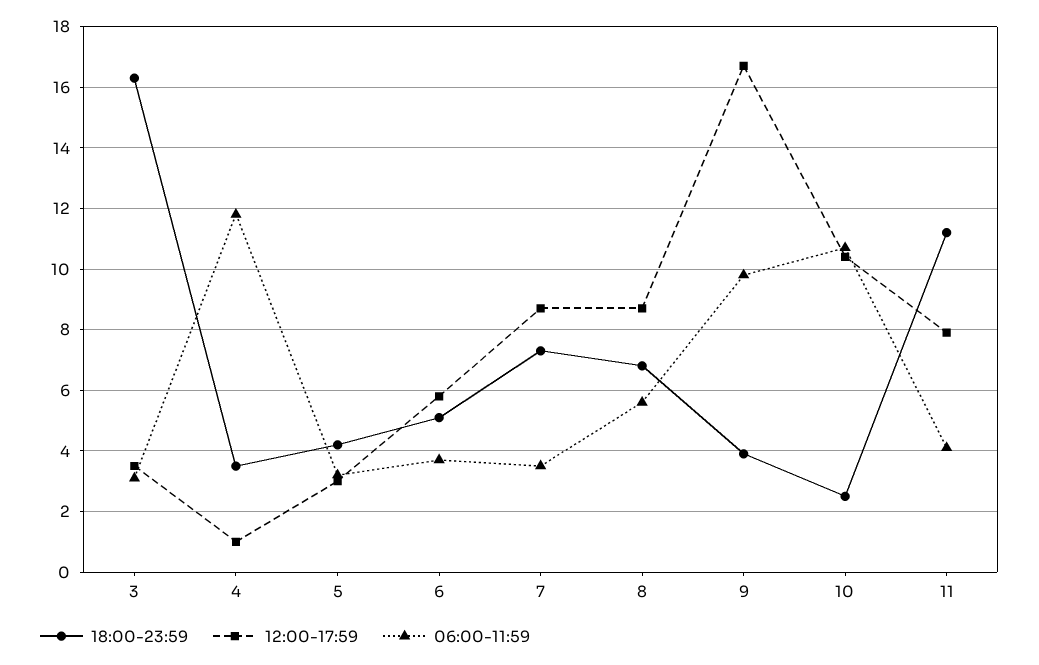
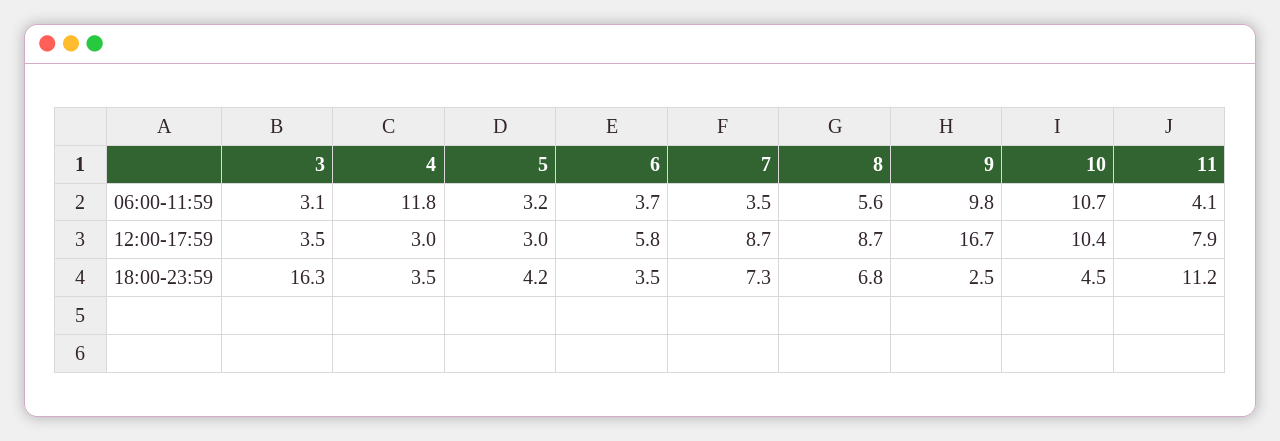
  {
    "18:00-23:59": {
      "3": 16.3,
      "4": 3.5,
      "5": 4.2,
-     "6": 5,
+     "6": 3.5,
      "7": 7.3,
      "8": 6.8,
-     "9": 4,
+     "9": 2.5,
-     "10": 2.5,
+     "10": 4.5,
      "11": 11.2
    },
    "12:00-17:59": {
      "3": 3.5,
-     "4": 1,
+     "4": 3,
      "5": 3,
      "6": 5.8,
      "7": 8.7,
      "8": 8.7,
      "9": 16.7,
      "10": 10.4,
      "11": 7.9
    },
    "06:00-11:59": {
      "3": 3.1,
      "4": 11.8,
      "5": 3.2,
      "6": 3.7,
      "7": 3.5,
      "8": 5.6,
      "9": 9.8,
      "10": 10.7,
      "11": 4.1
    }
  }

